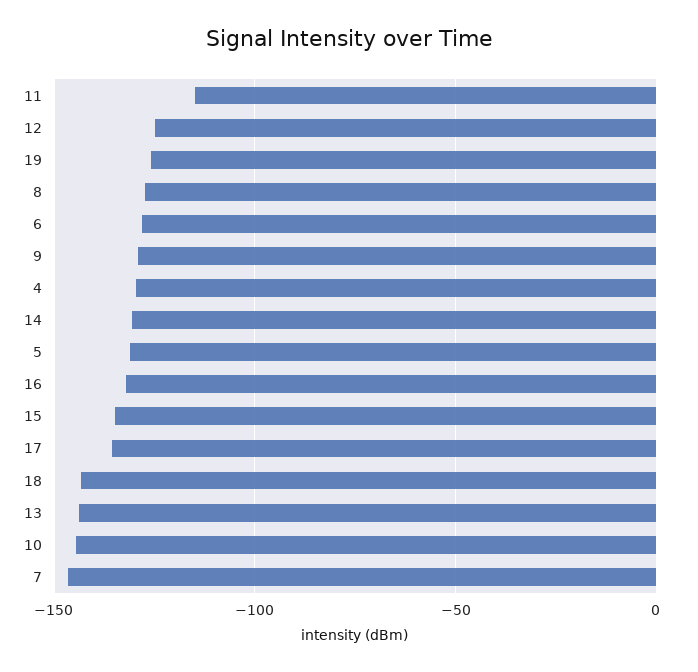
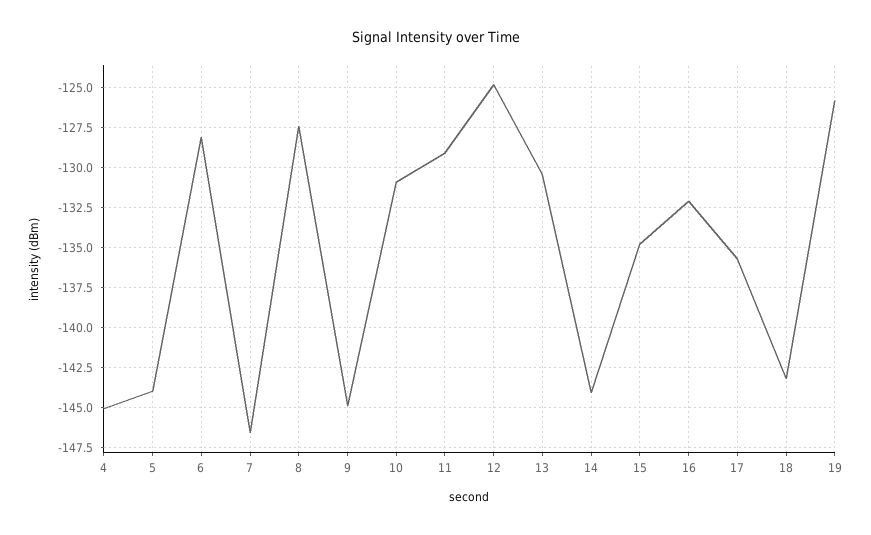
  {
-   "11": -115,
+   "11": -129,
    "12": -125,
    "19": -126,
    "8": -127.5,
    "6": -128,
-   "9": -130,
+   "9": -145,
-   "4": -130,
+   "4": -145,
-   "14": -130,
+   "14": -144,
-   "5": -130,
+   "5": -144,
    "16": -132,
    "15": -135,
    "17": -135.5,
    "18": -143,
-   "13": -145,
+   "13": -130.5,
-   "10": -145,
+   "10": -131,
    "7": -146.5
  }

